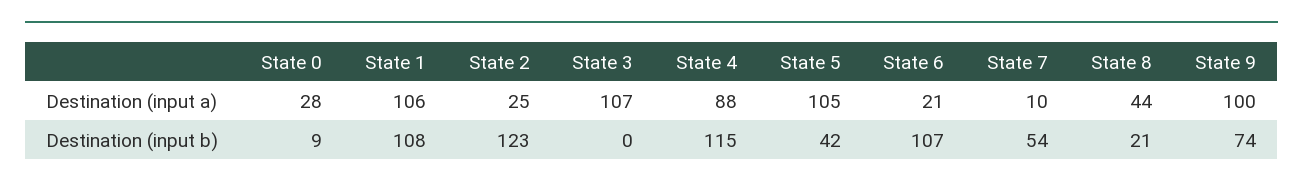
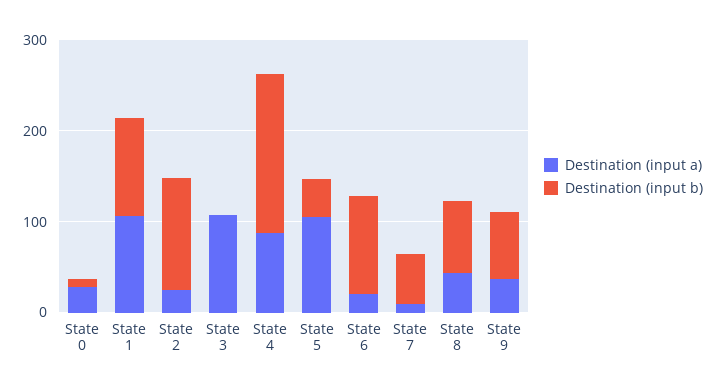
  {
    "Destination (input a)": {
      "State 0": 28,
      "State 1": 106,
      "State 2": 25,
      "State 3": 107,
      "State 4": 88,
      "State 5": 105,
      "State 6": 21,
      "State 7": 10,
      "State 8": 44,
-     "State 9": 100
+     "State 9": 40
    },
    "Destination (input b)": {
      "State 0": 9,
      "State 1": 108,
      "State 2": 123,
      "State 3": 0,
-     "State 4": 115,
+     "State 4": 180,
      "State 5": 42,
      "State 6": 107,
      "State 7": 54,
-     "State 8": 21,
+     "State 8": 80,
      "State 9": 74
    }
  }

